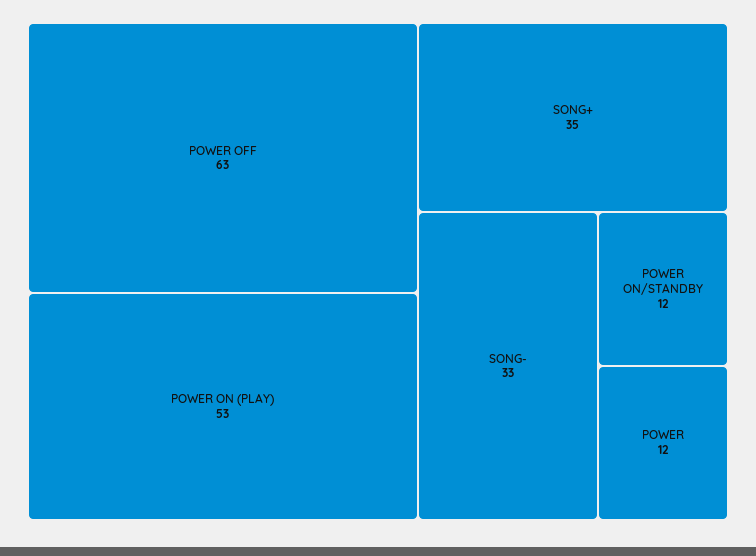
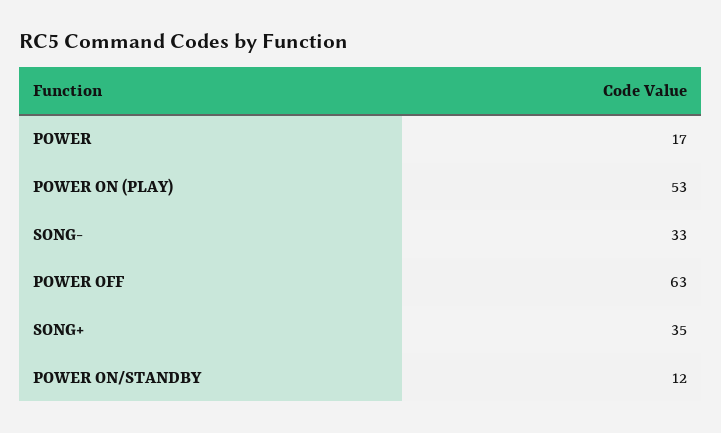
  {
    "POWER OFF": 63,
    "POWER ON (PLAY)": 53,
    "SONG+": 35,
    "SONG-": 33,
    "POWER ON/STANDBY": 12,
-   "POWER": 12
+   "POWER": 17
  }

